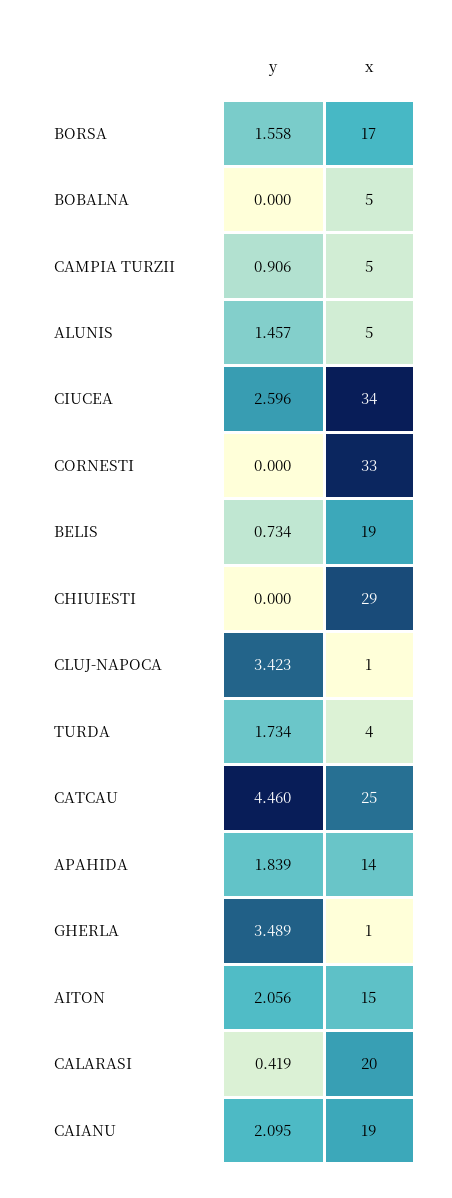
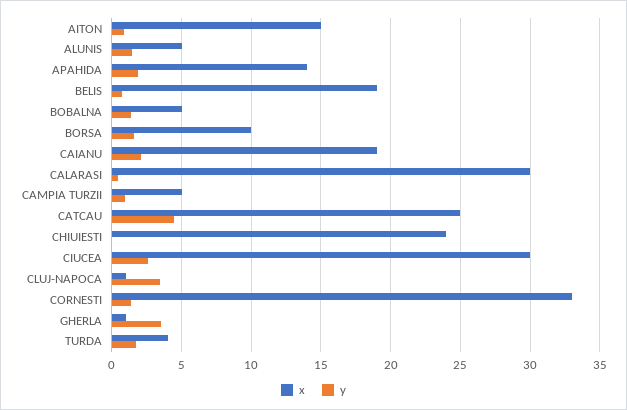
  {
    "y": {
      "BORSA": 1.558,
-     "BOBALNA": 0,
+     "BOBALNA": 1.5,
      "CAMPIA TURZII": 0.906,
      "ALUNIS": 1.457,
      "CIUCEA": 2.596,
-     "CORNESTI": 0,
+     "CORNESTI": 1.5,
      "BELIS": 0.734,
      "CHIUIESTI": 0,
      "CLUJ-NAPOCA": 3.423,
      "TURDA": 1.734,
      "CATCAU": 4.46,
      "APAHIDA": 1.839,
      "GHERLA": 3.489,
-     "AITON": 2.056,
+     "AITON": 1,
      "CALARASI": 0.419,
      "CAIANU": 2.095
    },
    "x": {
-     "BORSA": 17,
+     "BORSA": 10,
      "BOBALNA": 5,
      "CAMPIA TURZII": 5,
      "ALUNIS": 5,
-     "CIUCEA": 34,
+     "CIUCEA": 30,
      "CORNESTI": 33,
      "BELIS": 19,
-     "CHIUIESTI": 29,
+     "CHIUIESTI": 24,
      "CLUJ-NAPOCA": 1,
      "TURDA": 4,
      "CATCAU": 25,
      "APAHIDA": 14,
      "GHERLA": 1,
      "AITON": 15,
-     "CALARASI": 20,
+     "CALARASI": 30,
      "CAIANU": 19
    }
  }

